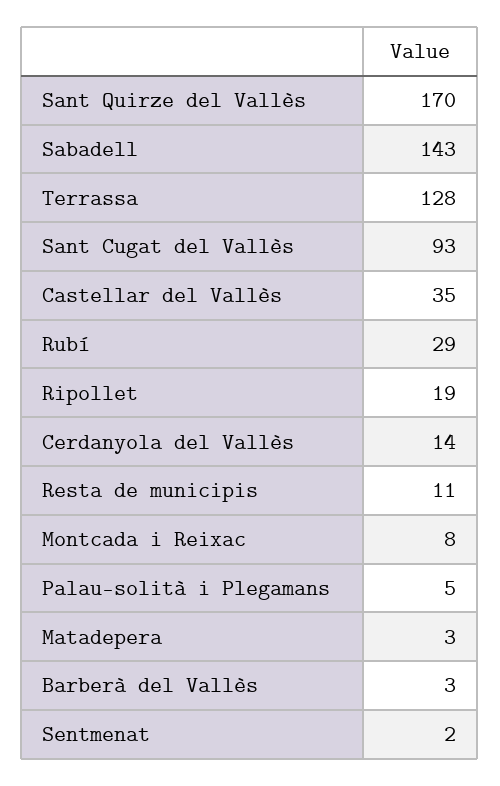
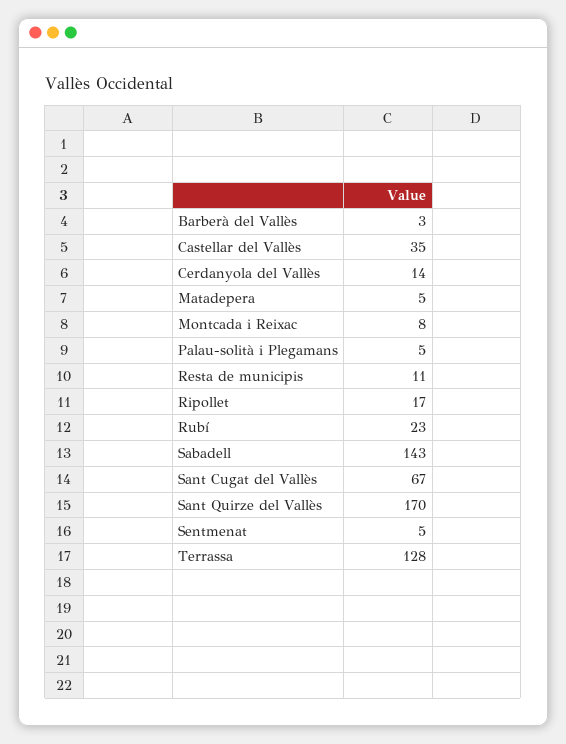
  {
    "Sant Quirze del Vallès": 170,
    "Sabadell": 143,
    "Terrassa": 128,
-   "Sant Cugat del Vallès": 93,
+   "Sant Cugat del Vallès": 67,
    "Castellar del Vallès": 35,
-   "Rubí": 29,
+   "Rubí": 23,
-   "Ripollet": 19,
+   "Ripollet": 17,
    "Cerdanyola del Vallès": 14,
    "Resta de municipis": 11,
    "Montcada i Reixac": 8,
    "Palau-solità i Plegamans": 5,
-   "Matadepera": 3,
+   "Matadepera": 5,
    "Barberà del Vallès": 3,
-   "Sentmenat": 2
+   "Sentmenat": 5
  }

